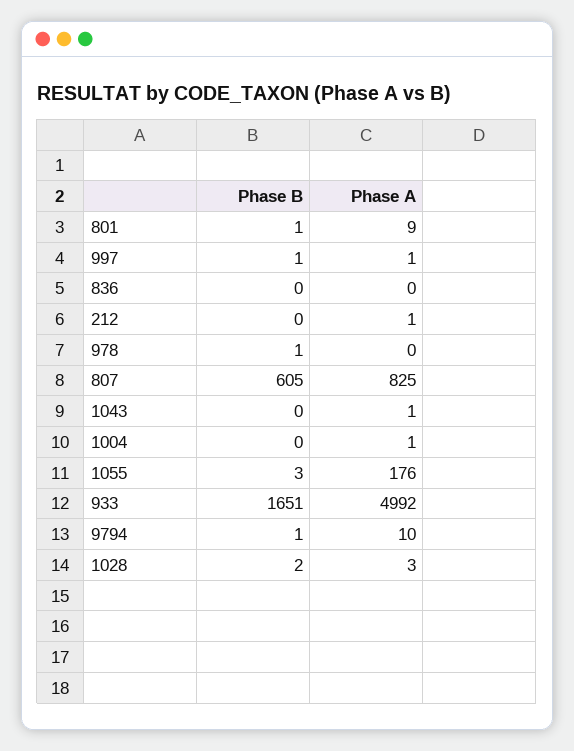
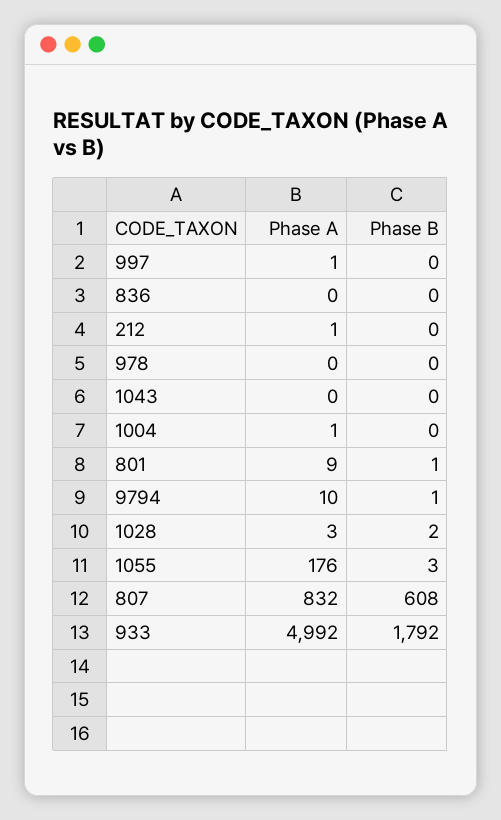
  {
    "Phase B": {
      "801": 1,
-     "997": 1,
+     "997": 0,
      "836": 0,
      "212": 0,
-     "978": 1,
+     "978": 0,
-     "807": 605,
+     "807": 608,
      "1043": 0,
      "1004": 0,
      "1055": 3,
-     "933": 1651,
+     "933": 1792,
      "9794": 1,
      "1028": 2
    },
    "Phase A": {
      "801": 9,
      "997": 1,
      "836": 0,
      "212": 1,
      "978": 0,
-     "807": 825,
+     "807": 832,
-     "1043": 1,
+     "1043": 0,
      "1004": 1,
      "1055": 176,
      "933": 4992,
      "9794": 10,
      "1028": 3
    }
  }

